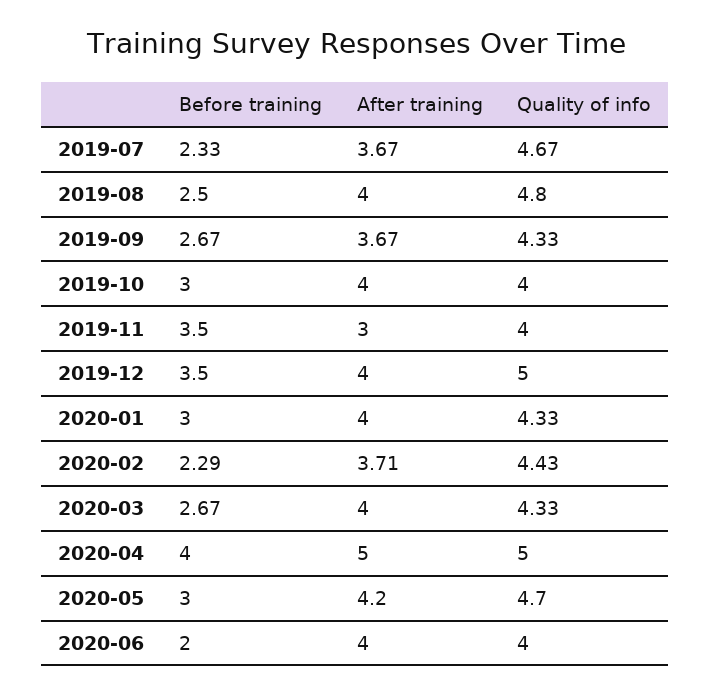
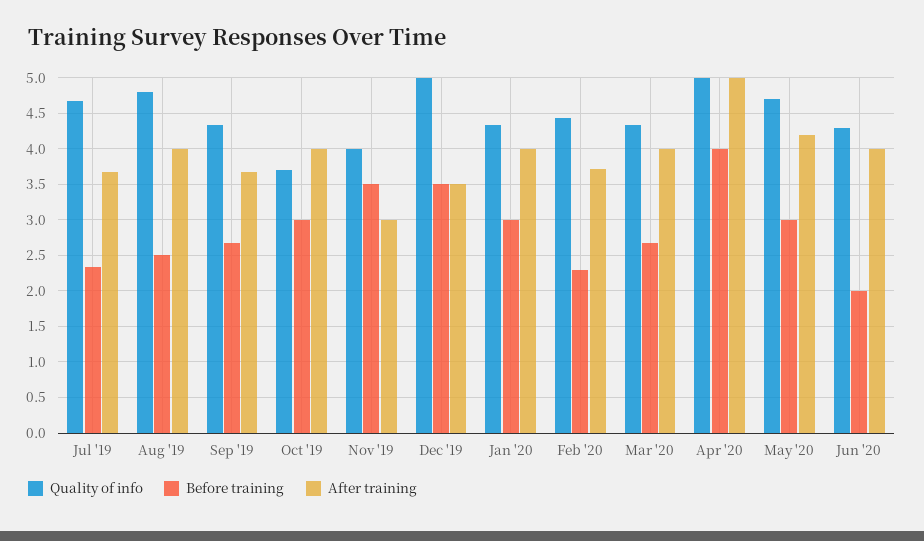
  {
    "Before training": {
      "2019-07": 2.33,
      "2019-08": 2.5,
      "2019-09": 2.67,
      "2019-10": 3,
      "2019-11": 3.5,
      "2019-12": 3.5,
      "2020-01": 3,
      "2020-02": 2.29,
      "2020-03": 2.67,
      "2020-04": 4,
      "2020-05": 3,
      "2020-06": 2
    },
    "After training": {
      "2019-07": 3.67,
      "2019-08": 4,
      "2019-09": 3.67,
      "2019-10": 4,
      "2019-11": 3,
-     "2019-12": 4,
+     "2019-12": 3.5,
      "2020-01": 4,
      "2020-02": 3.71,
      "2020-03": 4,
      "2020-04": 5,
      "2020-05": 4.2,
      "2020-06": 4
    },
    "Quality of info": {
      "2019-07": 4.67,
      "2019-08": 4.8,
      "2019-09": 4.33,
-     "2019-10": 4,
+     "2019-10": 3.7,
      "2019-11": 4,
      "2019-12": 5,
      "2020-01": 4.33,
      "2020-02": 4.43,
      "2020-03": 4.33,
      "2020-04": 5,
      "2020-05": 4.7,
-     "2020-06": 4
+     "2020-06": 4.3
    }
  }

